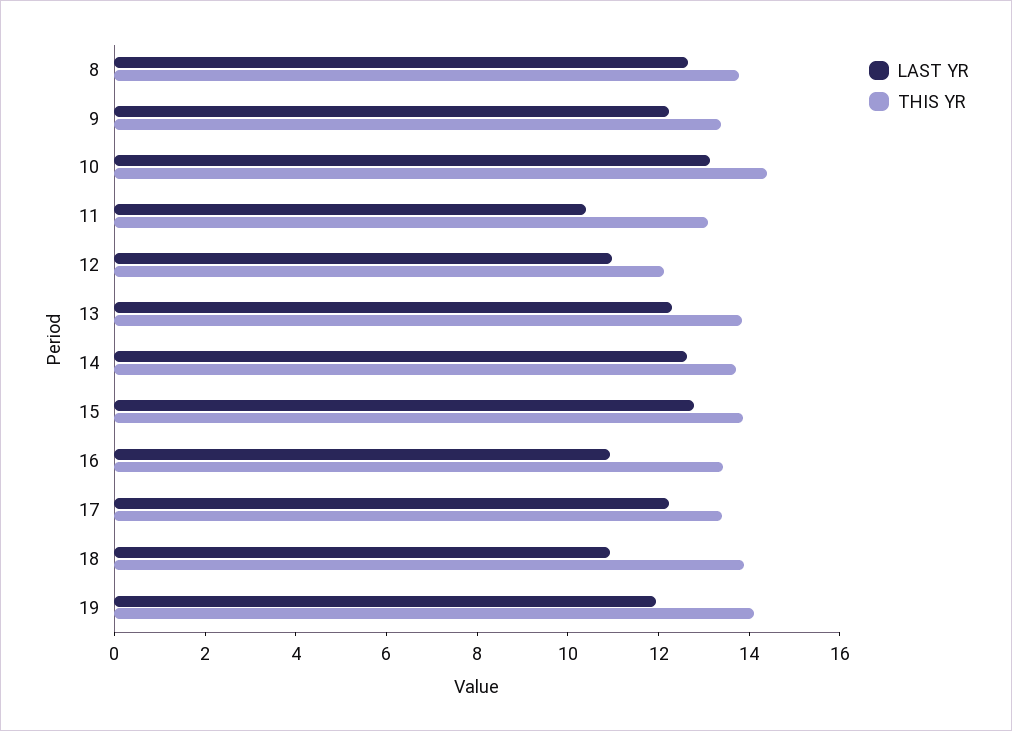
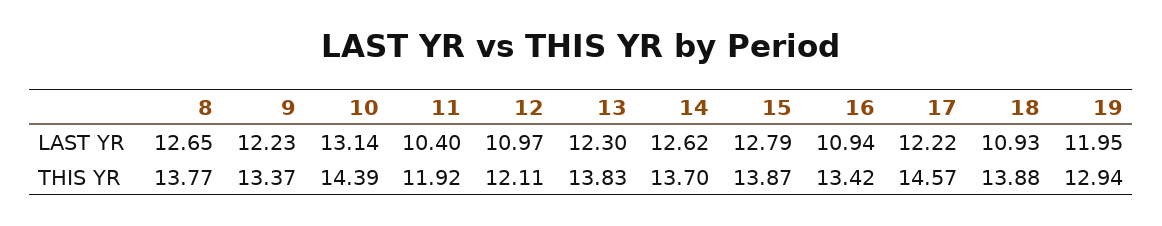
  {
    "LAST YR": {
      "8": 12.65,
      "9": 12.23,
      "10": 13.14,
      "11": 10.4,
      "12": 10.97,
      "13": 12.3,
      "14": 12.62,
      "15": 12.79,
      "16": 10.94,
      "17": 12.22,
      "18": 10.93,
      "19": 11.95
    },
    "THIS YR": {
      "8": 13.77,
      "9": 13.37,
      "10": 14.39,
-     "11": 13,
+     "11": 11.92,
      "12": 12.11,
      "13": 13.83,
      "14": 13.7,
      "15": 13.87,
      "16": 13.42,
-     "17": 13.5,
+     "17": 14.57,
      "18": 13.88,
-     "19": 14
+     "19": 12.94
    }
  }

